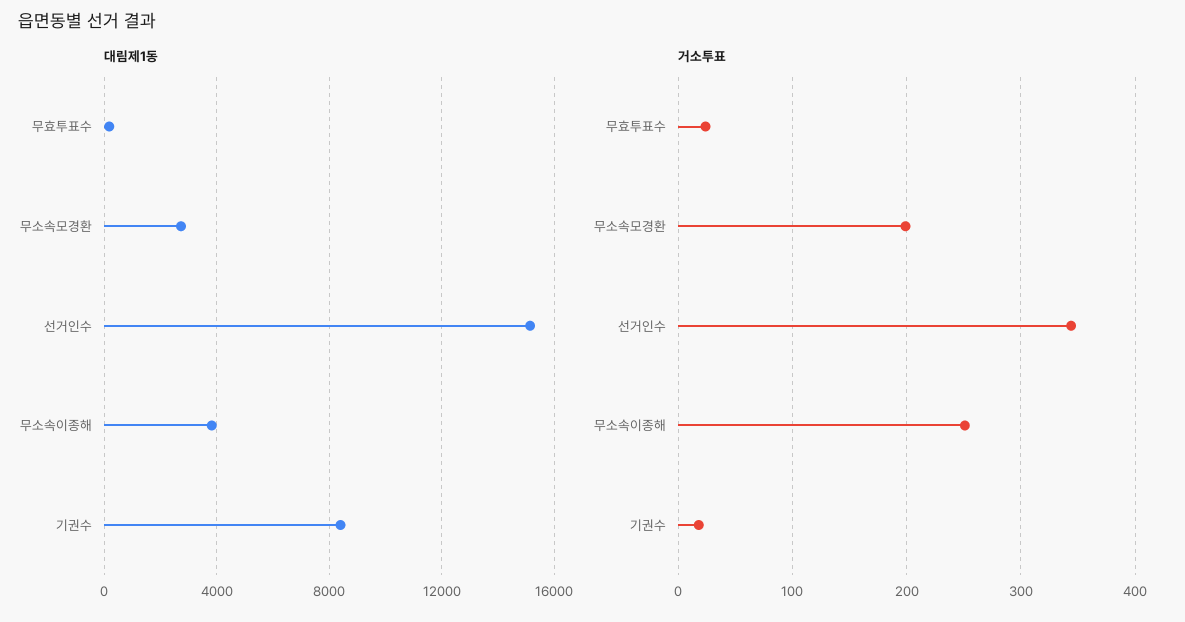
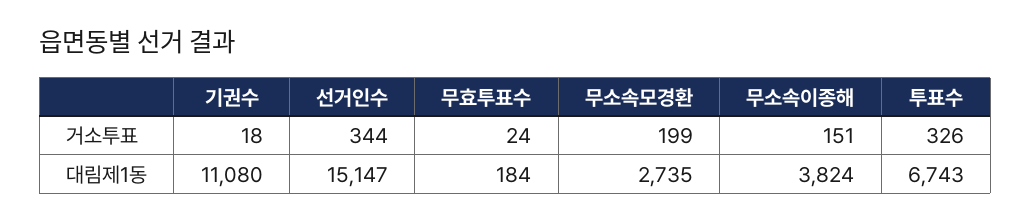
  {
    "대림제1동": {
      "무효투표수": 184,
      "무소속모경환": 2735,
      "선거인수": 15147,
      "무소속이종해": 3824,
-     "기권수": 8500
+     "기권수": 11080,
+     "투표수": 6743
    },
    "거소투표": {
      "무효투표수": 24,
      "무소속모경환": 199,
      "선거인수": 344,
-     "무소속이종해": 250,
+     "무소속이종해": 151,
-     "기권수": 18
+     "기권수": 18,
+     "투표수": 326
    }
  }

